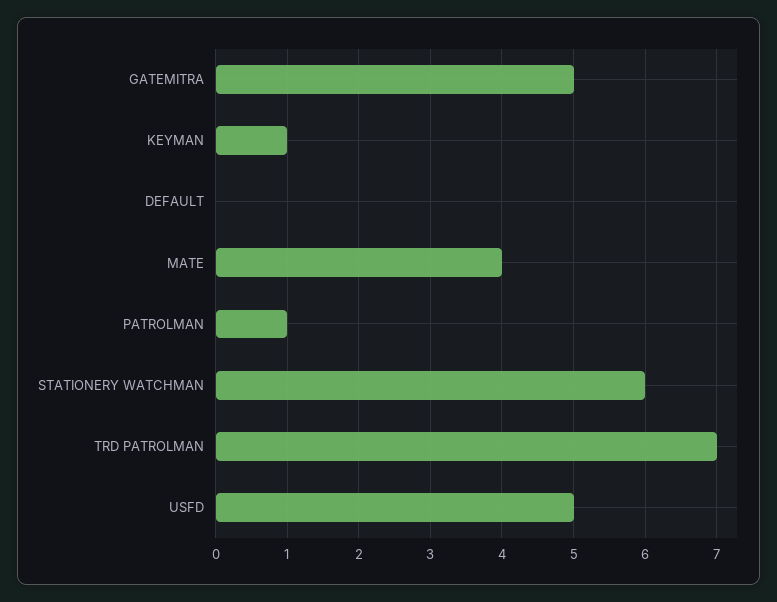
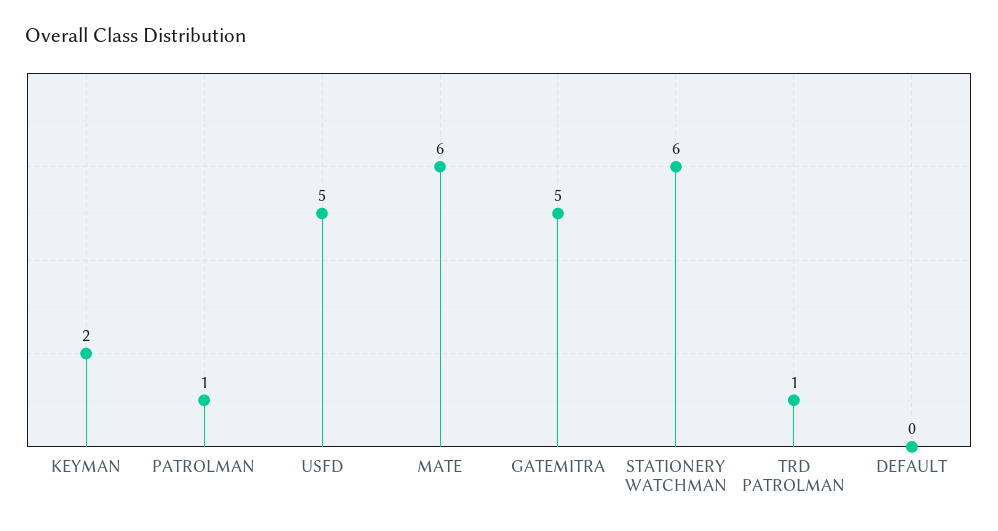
  {
    "GATEMITRA": 5,
-   "KEYMAN": 1,
+   "KEYMAN": 2,
    "DEFAULT": 0,
-   "MATE": 4,
+   "MATE": 6,
    "PATROLMAN": 1,
    "STATIONERY WATCHMAN": 6,
-   "TRD PATROLMAN": 7,
+   "TRD PATROLMAN": 1,
    "USFD": 5
  }

